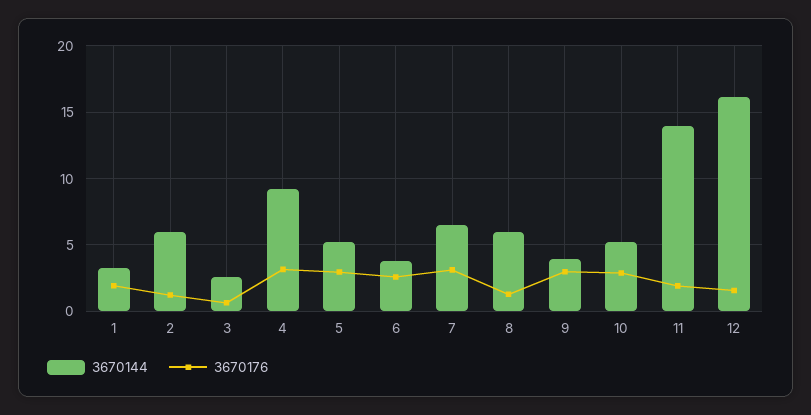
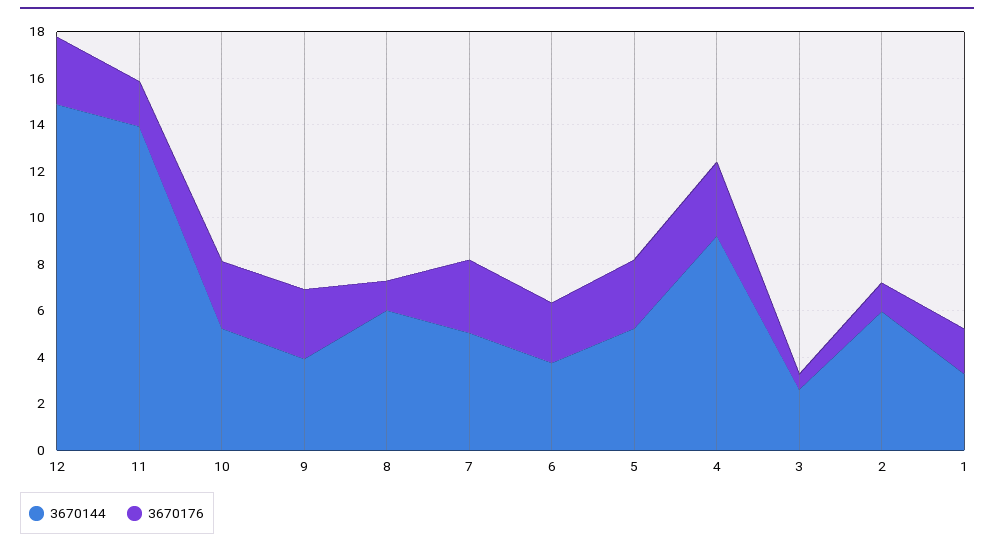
  {
    "3670144": {
      "1": 3.5,
      "2": 6,
      "3": 2.5,
      "4": 9,
      "5": 5,
      "6": 4,
-     "7": 6.5,
+     "7": 5,
      "8": 6,
      "9": 4,
      "10": 5,
      "11": 14,
-     "12": 16
+     "12": 15
    },
    "3670176": {
      "1": 2,
      "2": 1,
      "3": 0.5,
      "4": 3,
      "5": 3,
      "6": 2.5,
      "7": 3,
      "8": 1.5,
      "9": 3,
      "10": 3,
      "11": 2,
-     "12": 1.5
+     "12": 3
    }
  }

